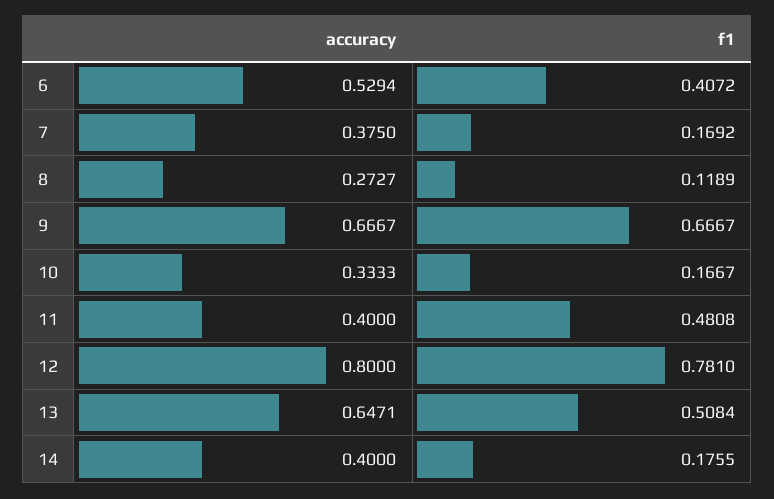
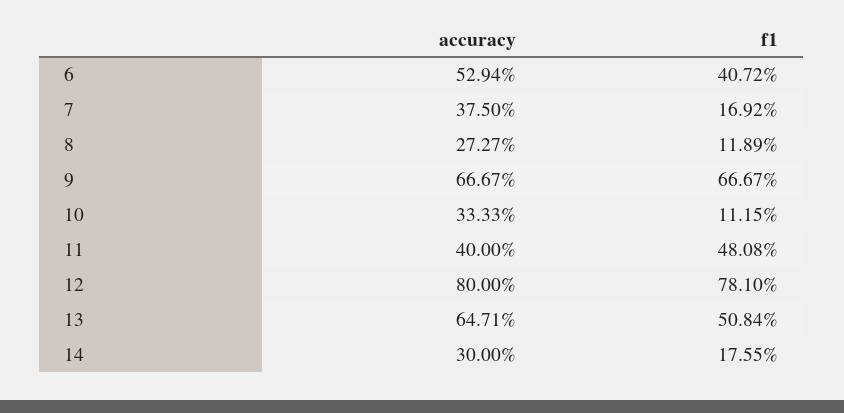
  {
    "accuracy": {
      "6": 0.5294,
      "7": 0.375,
      "8": 0.2727,
      "9": 0.6667,
      "10": 0.3333,
      "11": 0.4,
      "12": 0.8,
      "13": 0.6471,
-     "14": 0.4
+     "14": 0.3
    },
    "f1": {
      "6": 0.4072,
      "7": 0.1692,
      "8": 0.1189,
      "9": 0.6667,
-     "10": 0.1667,
+     "10": 0.1115,
      "11": 0.4808,
      "12": 0.781,
      "13": 0.5084,
      "14": 0.1755
    }
  }

